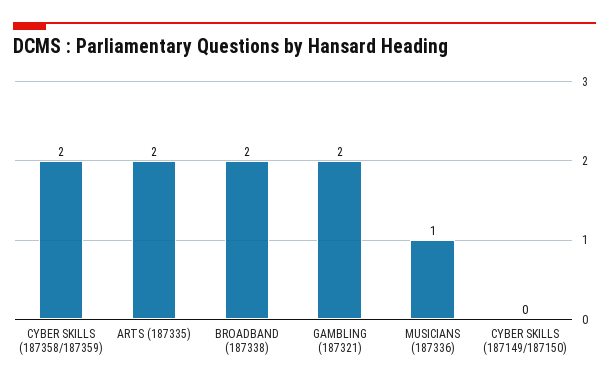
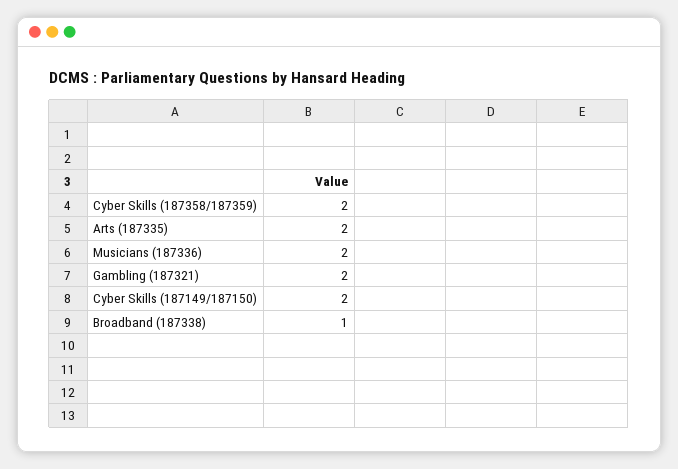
  {
    "CYBER SKILLS (187358/187359)": 2,
    "ARTS (187335)": 2,
-   "BROADBAND (187338)": 2,
+   "BROADBAND (187338)": 1,
    "GAMBLING (187321)": 2,
-   "MUSICIANS (187336)": 1,
+   "MUSICIANS (187336)": 2,
-   "CYBER SKILLS (187149/187150)": 0
+   "CYBER SKILLS (187149/187150)": 2
  }

